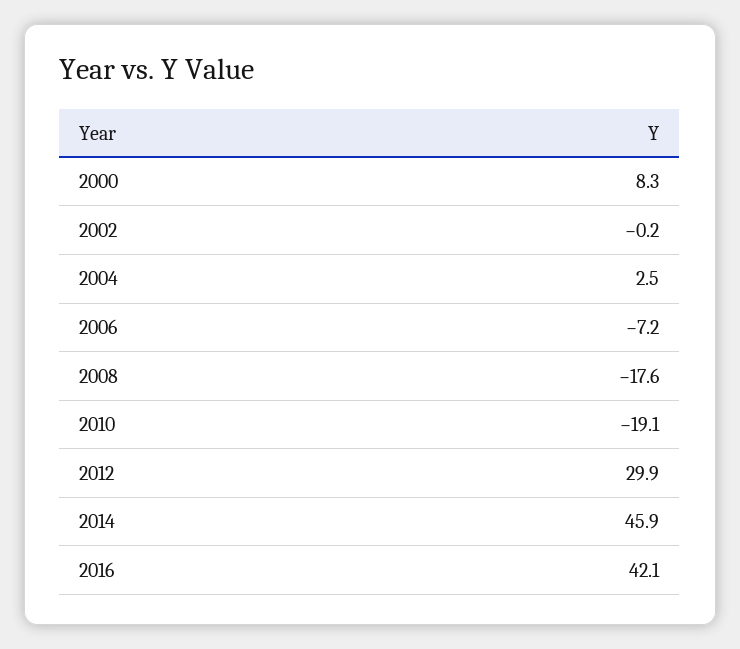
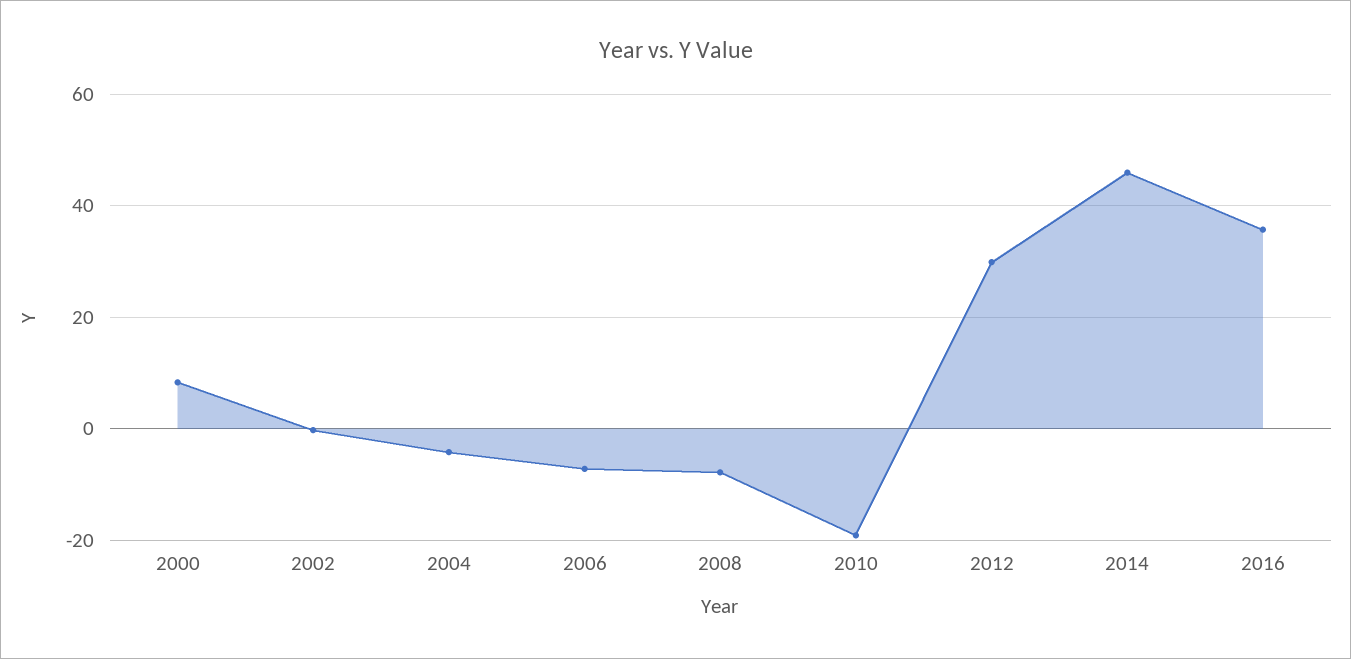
  {
    "2000": 8.3,
    "2002": -0.2,
-   "2004": 2.5,
+   "2004": -4,
    "2006": -7.2,
-   "2008": -17.6,
+   "2008": -8,
    "2010": -19.1,
    "2012": 29.9,
    "2014": 45.9,
-   "2016": 42.1
+   "2016": 36
  }

